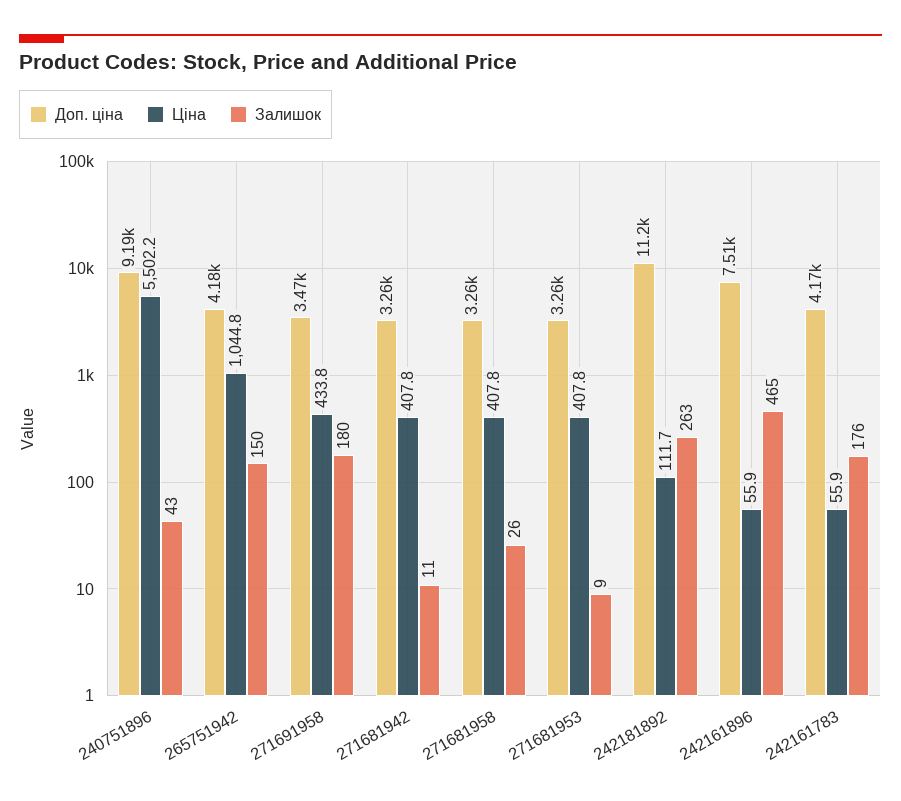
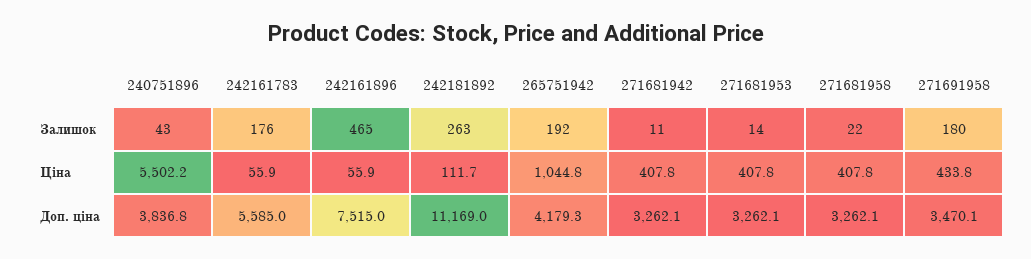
  {
    "Доп. ціна": {
-     "240751896": 9190,
+     "240751896": 3836.8,
      "265751942": 4179.3,
      "271691958": 3470.1,
      "271681942": 3262.1,
      "271681958": 3262.1,
      "271681953": 3262.1,
      "242181892": 11169,
      "242161896": 7515,
-     "242161783": 4170
+     "242161783": 5585
    },
    "Ціна": {
      "240751896": 5502.2,
      "265751942": 1044.8,
      "271691958": 433.8,
      "271681942": 407.8,
      "271681958": 407.8,
      "271681953": 407.8,
      "242181892": 111.7,
      "242161896": 55.9,
      "242161783": 55.9
    },
    "Залишок": {
      "240751896": 43,
-     "265751942": 150,
+     "265751942": 192,
      "271691958": 180,
      "271681942": 11,
-     "271681958": 26,
+     "271681958": 22,
-     "271681953": 9,
+     "271681953": 14,
      "242181892": 263,
      "242161896": 465,
      "242161783": 176
    }
  }

